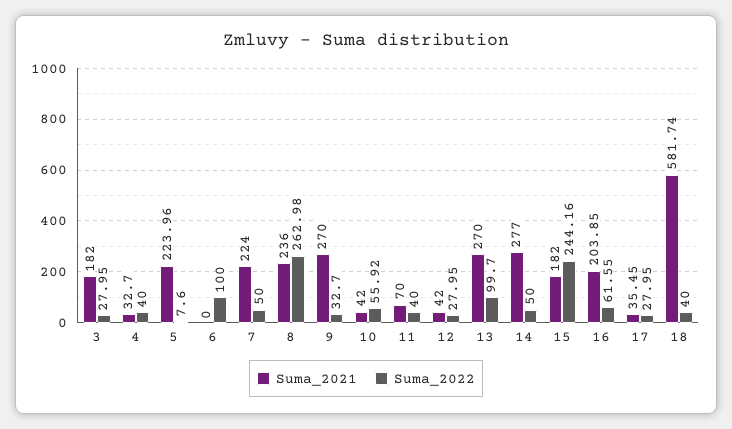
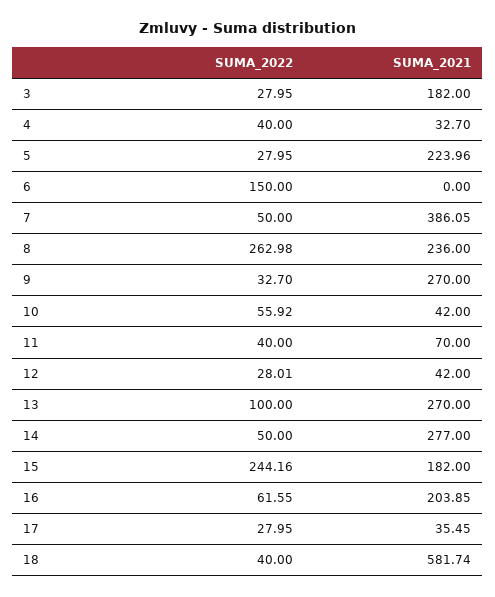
  {
    "Suma_2021": {
      "3": 182,
      "4": 32.7,
      "5": 223.96,
      "6": 0,
-     "7": 224,
+     "7": 386.05,
      "8": 236,
      "9": 270,
      "10": 42,
      "11": 70,
      "12": 42,
      "13": 270,
      "14": 277,
      "15": 182,
      "16": 203.85,
      "17": 35.45,
      "18": 581.74
    },
    "Suma_2022": {
      "3": 27.95,
      "4": 40,
-     "5": 7.6,
+     "5": 27.95,
-     "6": 100,
+     "6": 150,
      "7": 50,
      "8": 262.98,
      "9": 32.7,
      "10": 55.92,
      "11": 40,
-     "12": 27.95,
+     "12": 28.01,
-     "13": 99.7,
+     "13": 100,
      "14": 50,
      "15": 244.16,
      "16": 61.55,
      "17": 27.95,
      "18": 40
    }
  }

